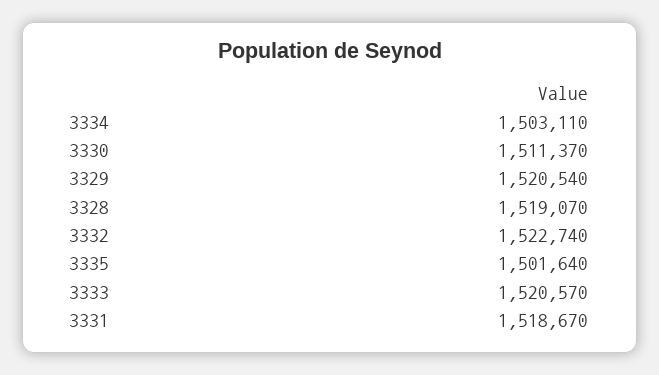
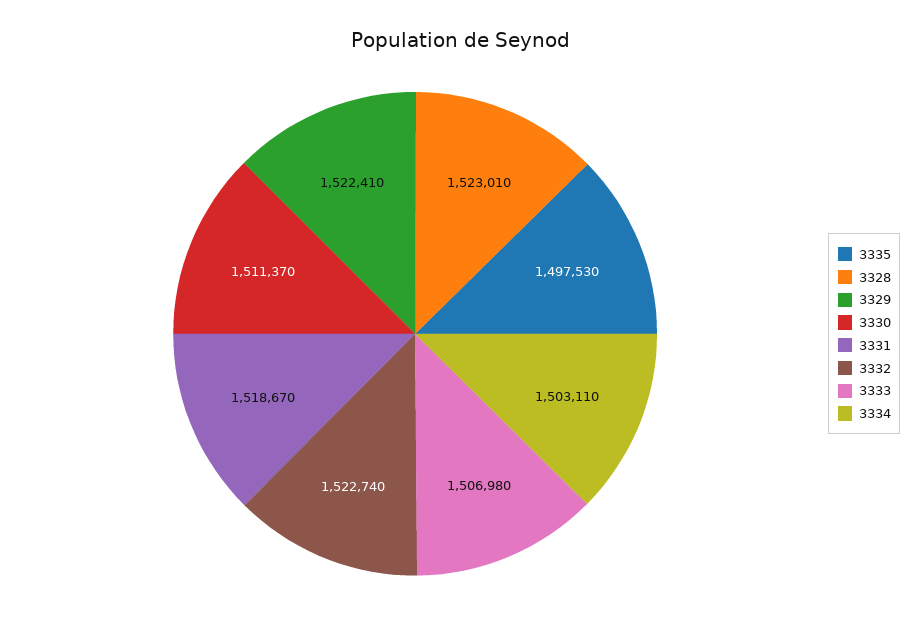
  {
    "3334": 1503110,
    "3330": 1511370,
-   "3329": 1520540,
+   "3329": 1522410,
-   "3328": 1519070,
+   "3328": 1523010,
    "3332": 1522740,
-   "3335": 1501640,
+   "3335": 1497530,
-   "3333": 1520570,
+   "3333": 1506980,
    "3331": 1518670
  }

